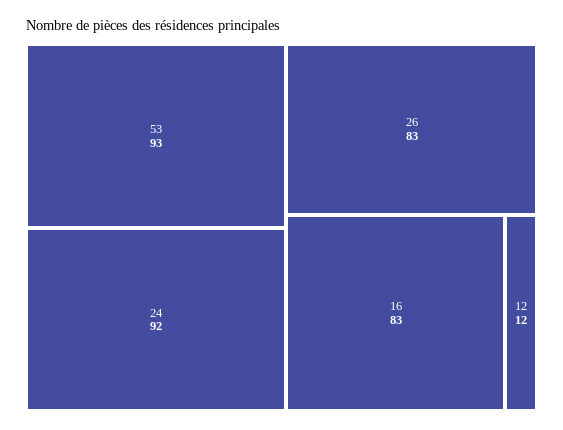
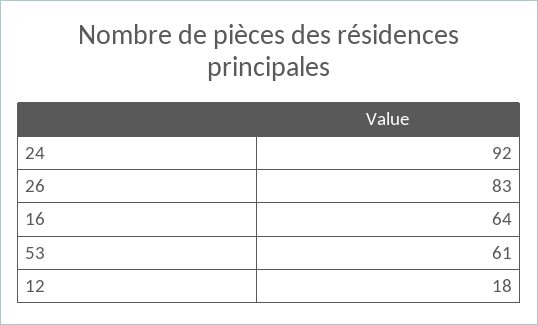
  {
-   "53": 93,
+   "53": 61,
    "24": 92,
    "26": 83,
-   "16": 83,
+   "16": 64,
-   "12": 12
+   "12": 18
  }

